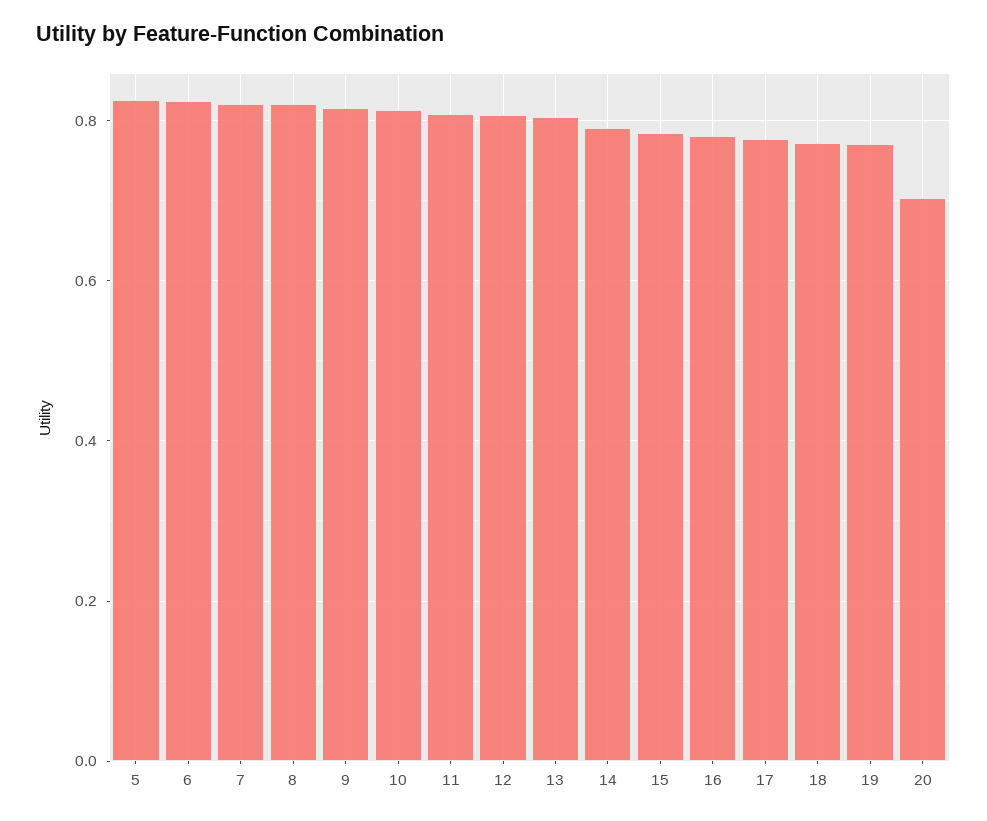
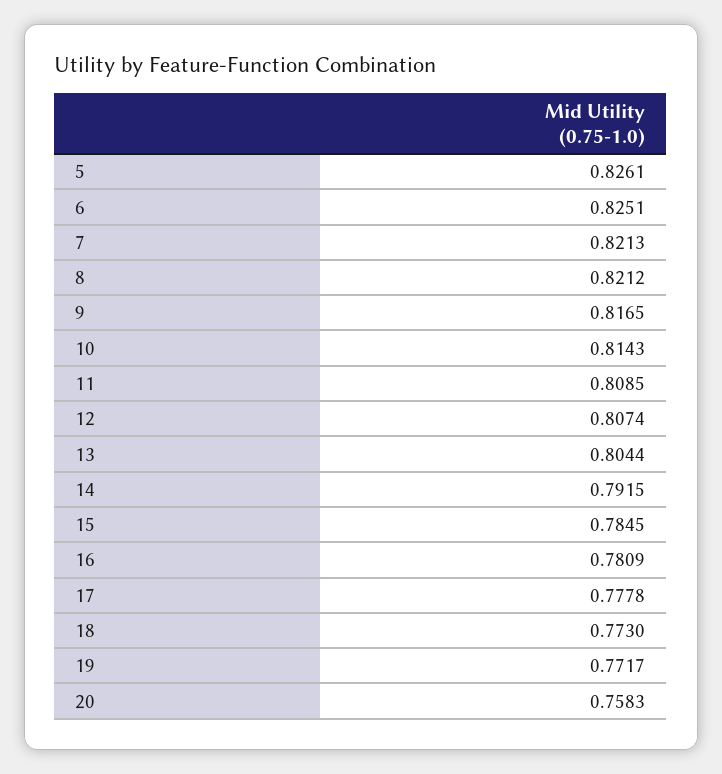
  {
    "5": 0.8261,
    "6": 0.8251,
    "7": 0.8213,
    "8": 0.8212,
    "9": 0.8165,
    "10": 0.8143,
    "11": 0.8085,
    "12": 0.8074,
    "13": 0.8044,
    "14": 0.7915,
    "15": 0.7845,
    "16": 0.7809,
    "17": 0.7778,
    "18": 0.773,
    "19": 0.7717,
-   "20": 0.7
+   "20": 0.7583
  }

